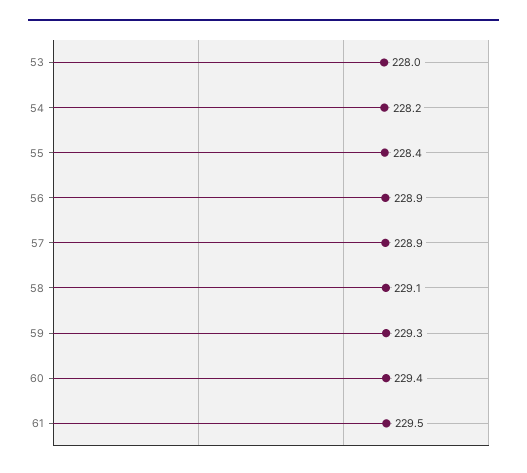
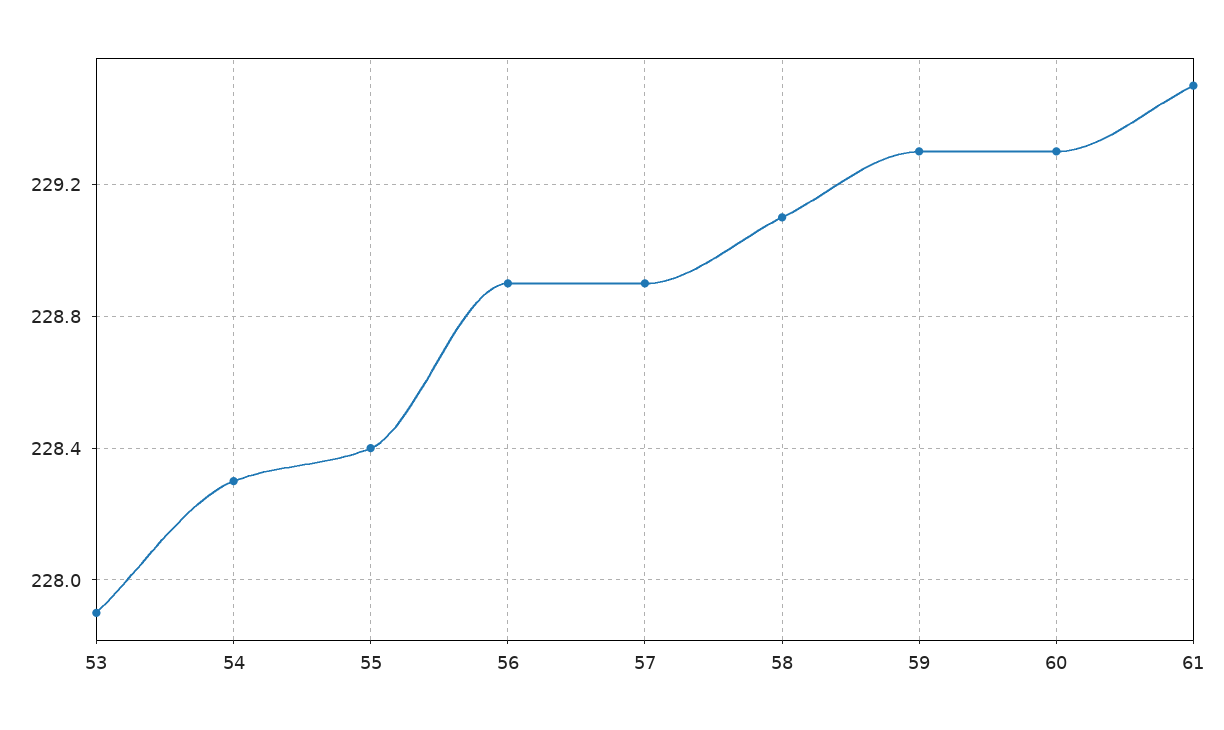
  {
-   "53": 228,
+   "53": 227.9,
-   "54": 228.2,
+   "54": 228.3,
    "55": 228.4,
    "56": 228.9,
    "57": 228.9,
    "58": 229.1,
    "59": 229.3,
-   "60": 229.4,
+   "60": 229.3,
    "61": 229.5
  }

